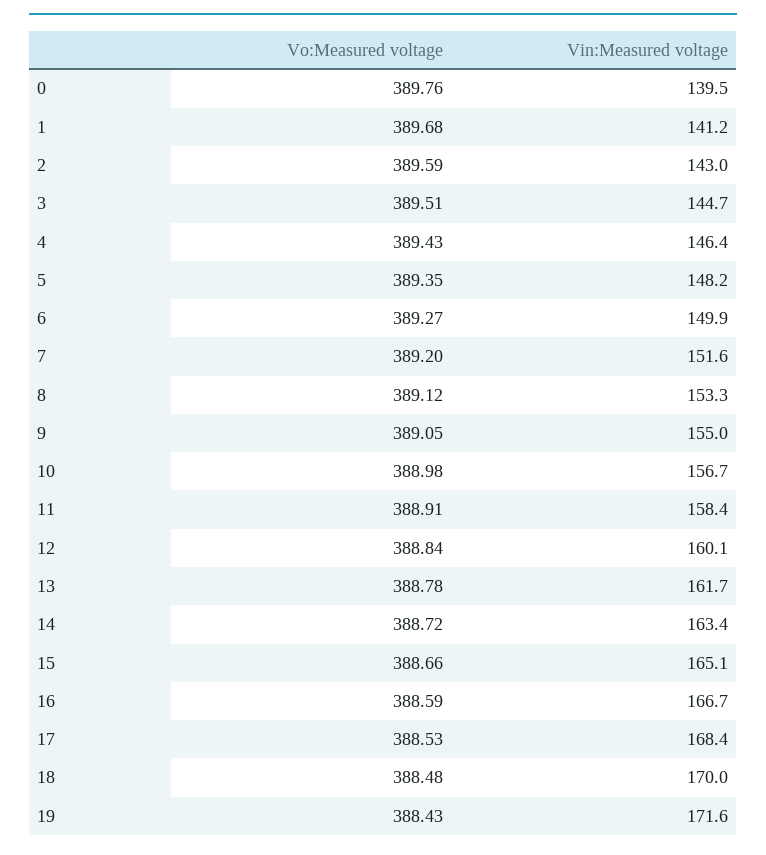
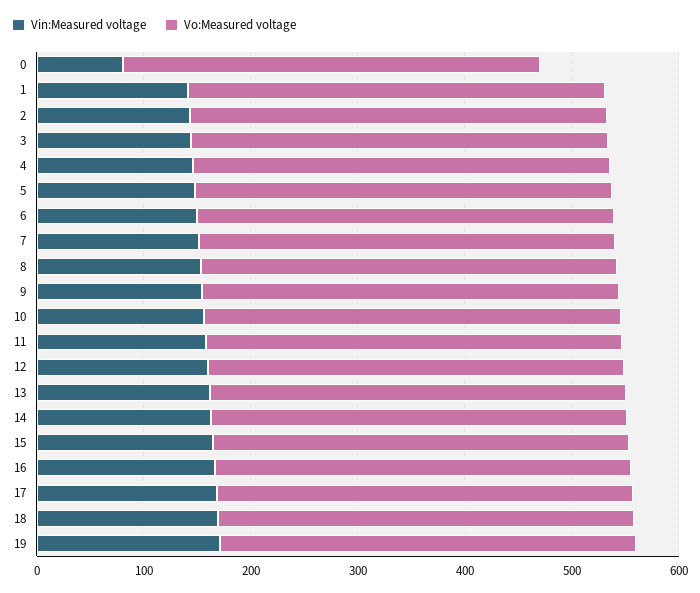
  {
    "Vo:Measured voltage": {
      "0": 389.76,
      "1": 389.68,
      "2": 389.59,
      "3": 389.51,
      "4": 389.43,
      "5": 389.35,
      "6": 389.27,
      "7": 389.2,
      "8": 389.12,
      "9": 389.05,
      "10": 388.98,
      "11": 388.91,
      "12": 388.84,
      "13": 388.78,
      "14": 388.72,
      "15": 388.66,
      "16": 388.59,
      "17": 388.53,
      "18": 388.48,
      "19": 388.43
    },
    "Vin:Measured voltage": {
-     "0": 139.5,
+     "0": 80,
      "1": 141.2,
      "2": 143,
      "3": 144.7,
      "4": 146.4,
      "5": 148.2,
      "6": 149.9,
      "7": 151.6,
      "8": 153.3,
      "9": 155,
      "10": 156.7,
      "11": 158.4,
      "12": 160.1,
      "13": 161.7,
      "14": 163.4,
      "15": 165.1,
      "16": 166.7,
      "17": 168.4,
      "18": 170,
      "19": 171.6
    }
  }

